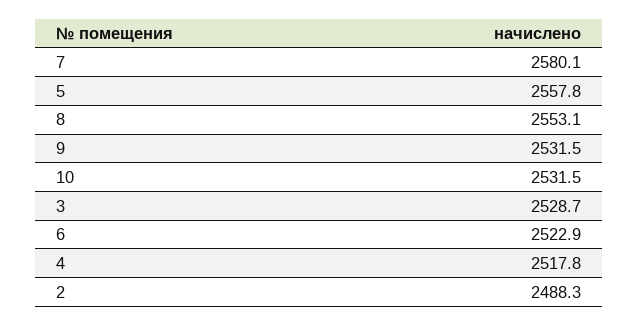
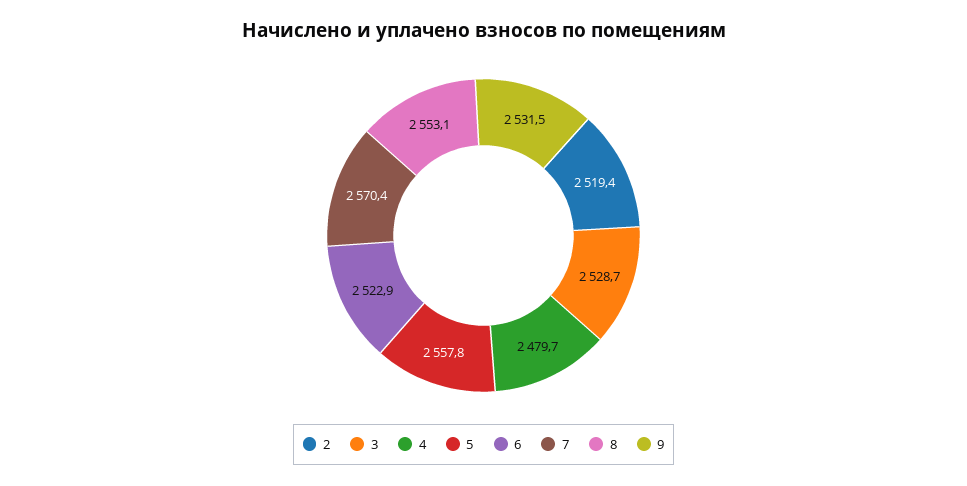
  {
-   "7": 2580.1,
+   "7": 2570.4,
    "5": 2557.8,
    "8": 2553.1,
    "9": 2531.5,
-   "10": 2531.5,
    "3": 2528.7,
    "6": 2522.9,
-   "4": 2517.8,
+   "4": 2479.7,
-   "2": 2488.3
+   "2": 2519.4
  }

